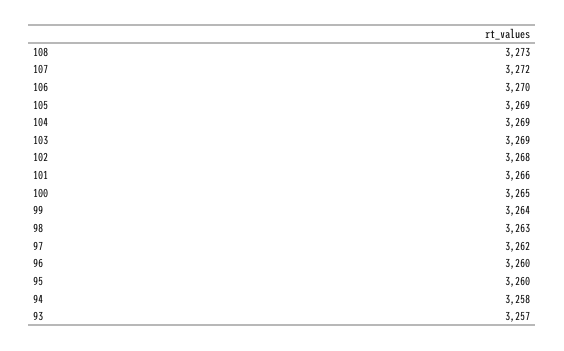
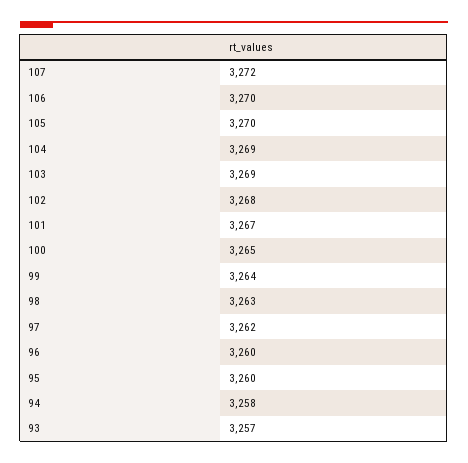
  {
-   "108": 3273,
    "107": 3272,
    "106": 3270,
-   "105": 3269,
+   "105": 3270,
    "104": 3269,
    "103": 3269,
    "102": 3268,
-   "101": 3266,
+   "101": 3267,
    "100": 3265,
    "99": 3264,
    "98": 3263,
    "97": 3262,
    "96": 3260,
    "95": 3260,
    "94": 3258,
    "93": 3257
  }

